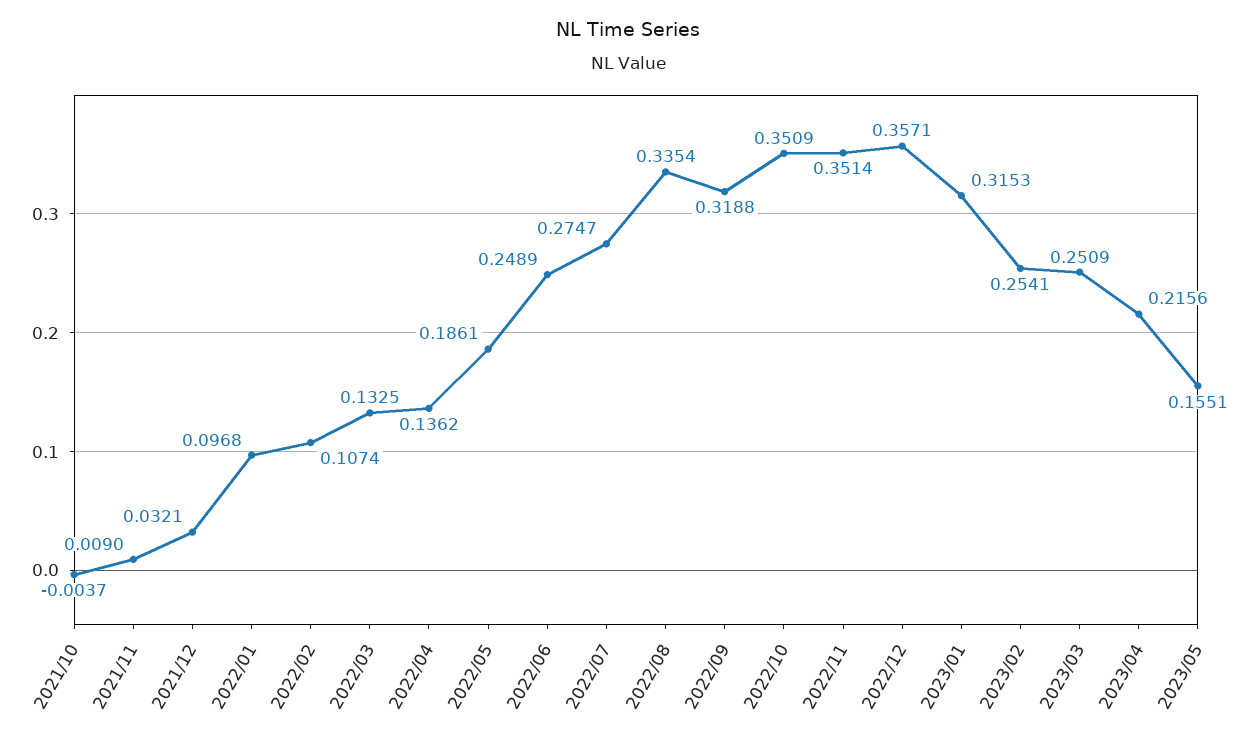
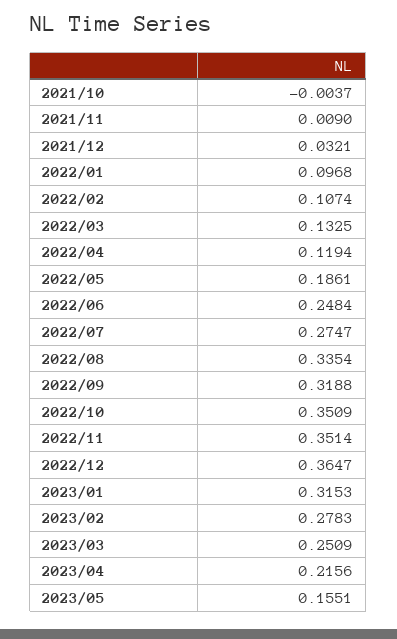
  {
    "2021/10": -0.0037,
    "2021/11": 0.009,
    "2021/12": 0.0321,
    "2022/01": 0.0968,
    "2022/02": 0.1074,
    "2022/03": 0.1325,
-   "2022/04": 0.1362,
+   "2022/04": 0.1194,
    "2022/05": 0.1861,
-   "2022/06": 0.2489,
+   "2022/06": 0.2484,
    "2022/07": 0.2747,
    "2022/08": 0.3354,
    "2022/09": 0.3188,
    "2022/10": 0.3509,
    "2022/11": 0.3514,
-   "2022/12": 0.3571,
+   "2022/12": 0.3647,
    "2023/01": 0.3153,
-   "2023/02": 0.2541,
+   "2023/02": 0.2783,
    "2023/03": 0.2509,
    "2023/04": 0.2156,
    "2023/05": 0.1551
  }

